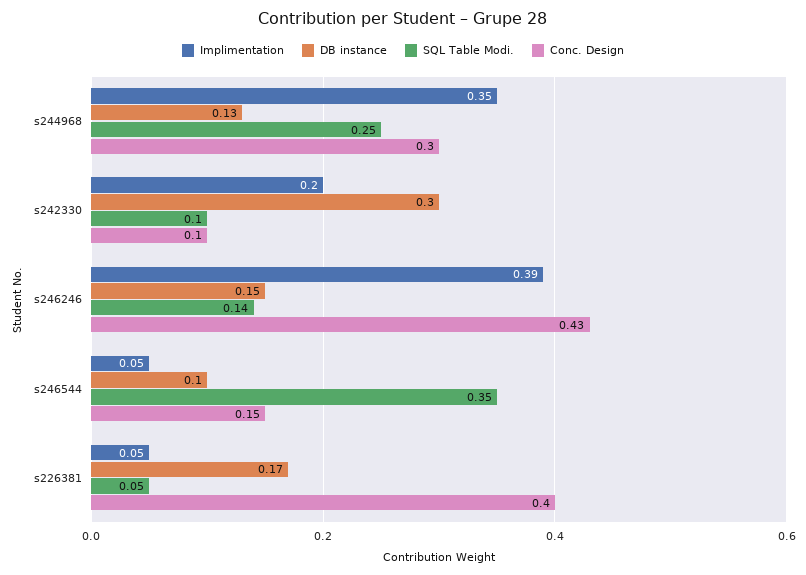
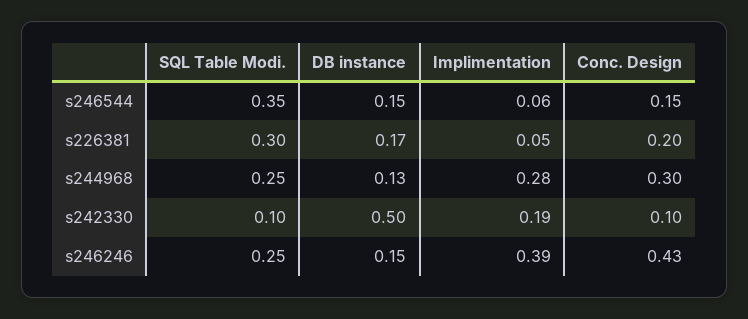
  {
    "Implimentation": {
-     "s244968": 0.35,
+     "s244968": 0.28,
-     "s242330": 0.2,
+     "s242330": 0.19,
      "s246246": 0.39,
-     "s246544": 0.05,
+     "s246544": 0.06,
      "s226381": 0.05
    },
    "DB instance": {
      "s244968": 0.13,
-     "s242330": 0.3,
+     "s242330": 0.5,
      "s246246": 0.15,
-     "s246544": 0.1,
+     "s246544": 0.15,
      "s226381": 0.17
    },
    "SQL Table Modi.": {
      "s244968": 0.25,
      "s242330": 0.1,
-     "s246246": 0.14,
+     "s246246": 0.25,
      "s246544": 0.35,
-     "s226381": 0.05
+     "s226381": 0.3
    },
    "Conc. Design": {
      "s244968": 0.3,
      "s242330": 0.1,
      "s246246": 0.43,
      "s246544": 0.15,
-     "s226381": 0.4
+     "s226381": 0.2
    }
  }

